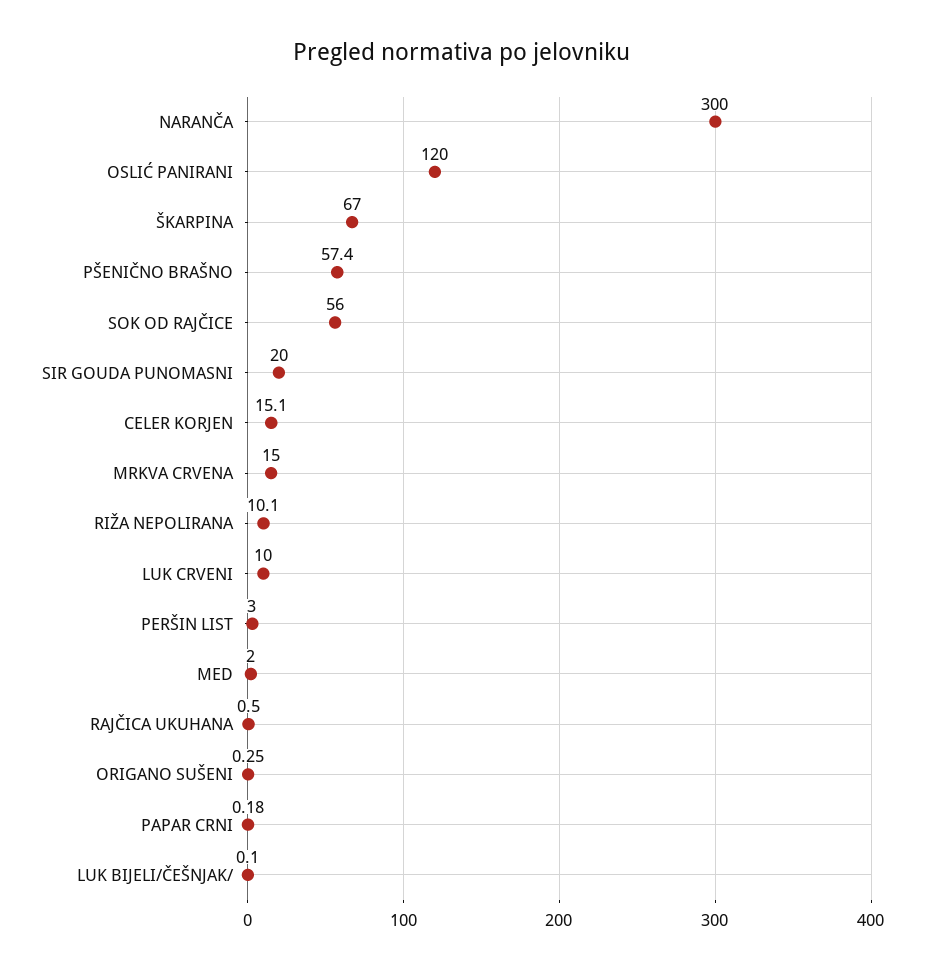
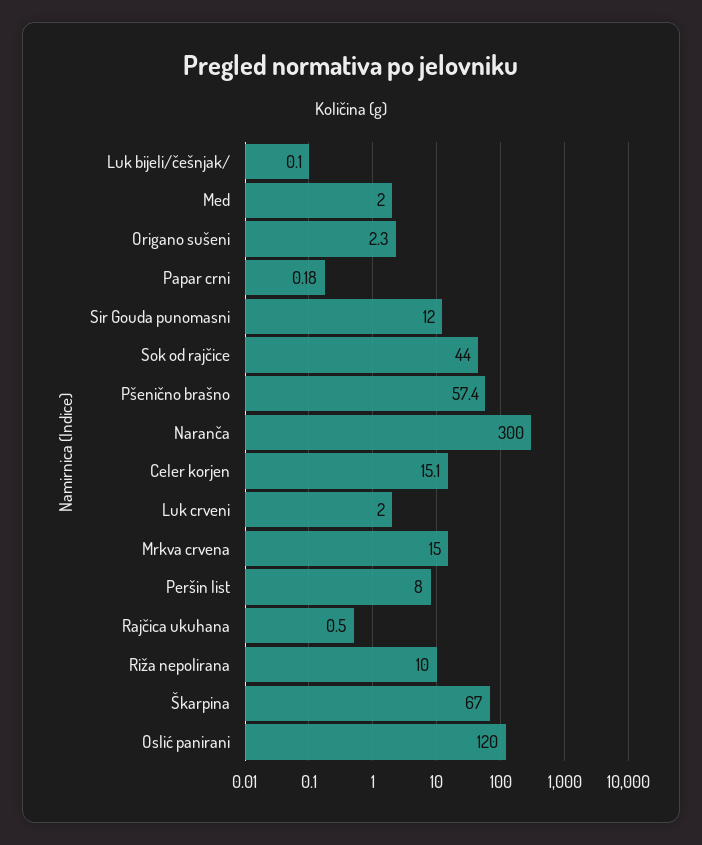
  {
    "NARANČA": 300,
    "OSLIĆ PANIRANI": 120,
    "ŠKARPINA": 67,
    "PŠENIČNO BRAŠNO": 57.4,
-   "SOK OD RAJČICE": 56,
+   "SOK OD RAJČICE": 44,
-   "SIR GOUDA PUNOMASNI": 20,
+   "SIR GOUDA PUNOMASNI": 12,
    "CELER KORJEN": 15.1,
    "MRKVA CRVENA": 15,
-   "RIŽA NEPOLIRANA": 10.1,
+   "RIŽA NEPOLIRANA": 10,
-   "LUK CRVENI": 10,
+   "LUK CRVENI": 2,
-   "PERŠIN LIST": 3,
+   "PERŠIN LIST": 8,
    "MED": 2,
    "RAJČICA UKUHANA": 0.5,
-   "ORIGANO SUŠENI": 0.25,
+   "ORIGANO SUŠENI": 2.3,
    "PAPAR CRNI": 0.18,
    "LUK BIJELI/ČEŠNJAK/": 0.1
  }

